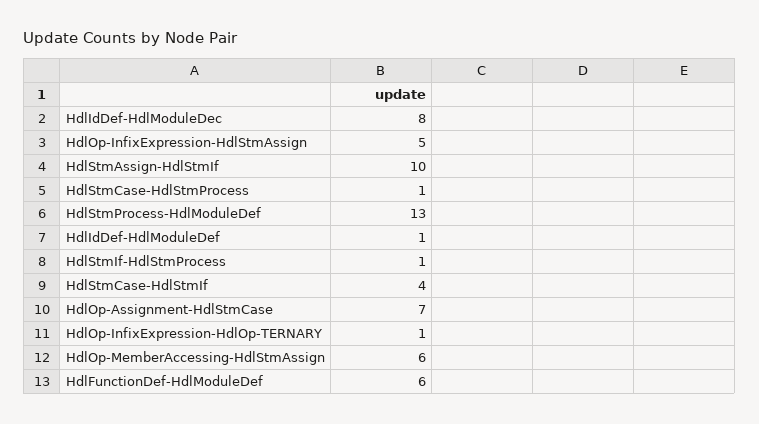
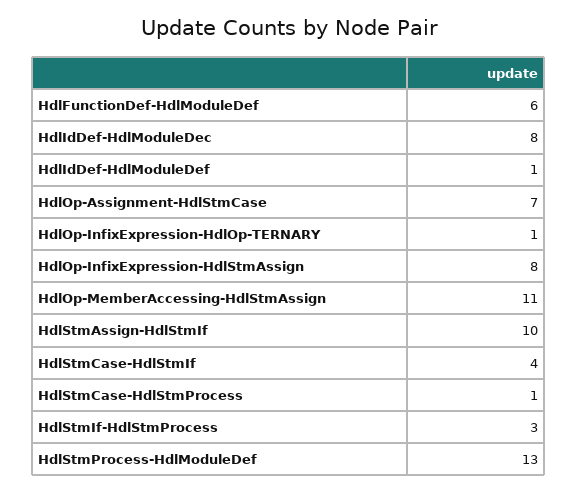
  {
    "HdlIdDef-HdlModuleDec": 8,
-   "HdlOp-InfixExpression-HdlStmAssign": 5,
+   "HdlOp-InfixExpression-HdlStmAssign": 8,
    "HdlStmAssign-HdlStmIf": 10,
    "HdlStmCase-HdlStmProcess": 1,
    "HdlStmProcess-HdlModuleDef": 13,
    "HdlIdDef-HdlModuleDef": 1,
-   "HdlStmIf-HdlStmProcess": 1,
+   "HdlStmIf-HdlStmProcess": 3,
    "HdlStmCase-HdlStmIf": 4,
    "HdlOp-Assignment-HdlStmCase": 7,
    "HdlOp-InfixExpression-HdlOp-TERNARY": 1,
-   "HdlOp-MemberAccessing-HdlStmAssign": 6,
+   "HdlOp-MemberAccessing-HdlStmAssign": 11,
    "HdlFunctionDef-HdlModuleDef": 6
  }

